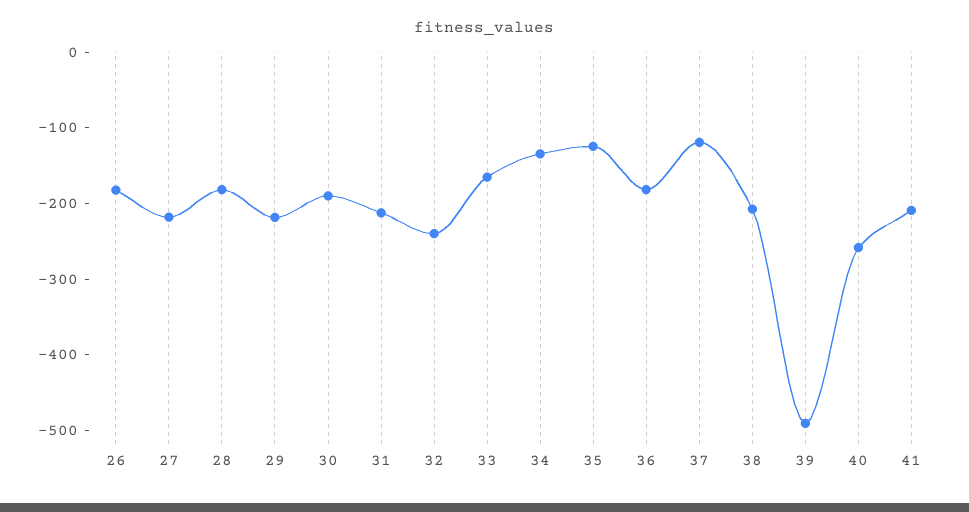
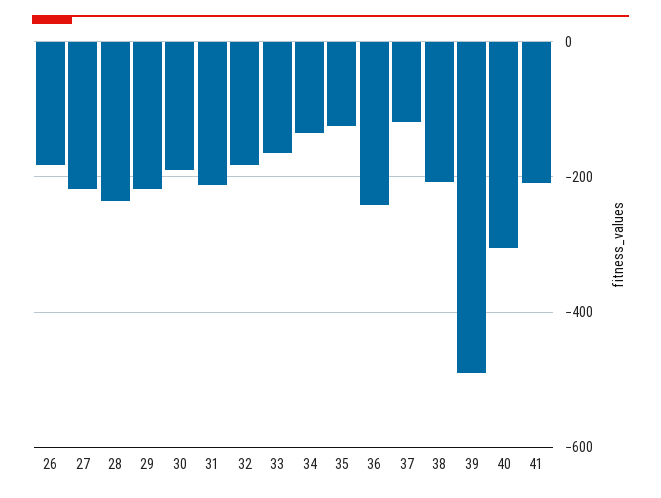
  {
    "26": -180,
    "27": -220,
-   "28": -180,
+   "28": -240,
    "29": -220,
    "30": -200,
    "31": -220,
-   "32": -240,
+   "32": -180,
    "33": -160,
    "34": -140,
    "35": -120,
-   "36": -180,
+   "36": -240,
    "37": -120,
    "38": -200,
    "39": -500,
-   "40": -260,
+   "40": -300,
    "41": -200
  }

